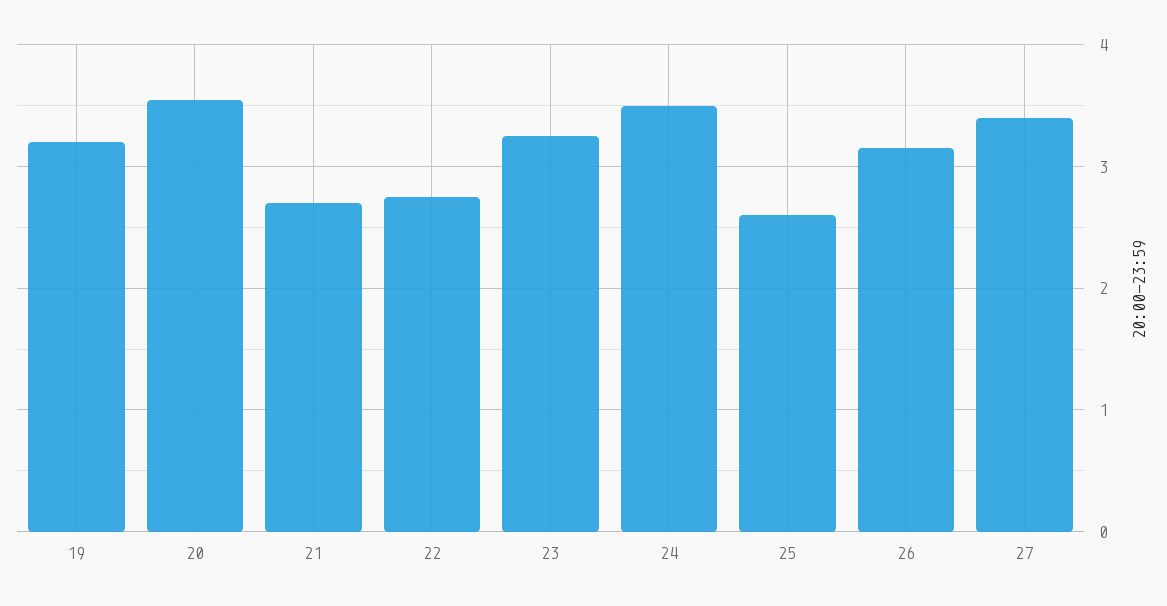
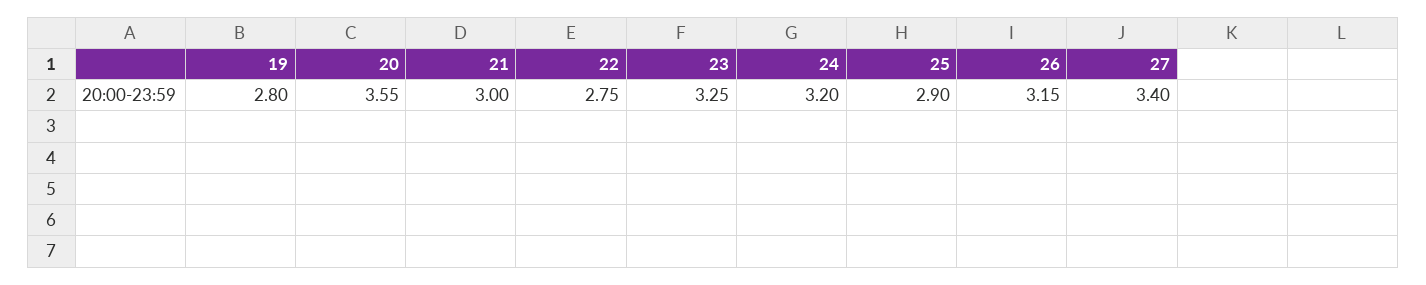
  {
-   "19": 3.2,
+   "19": 2.8,
    "20": 3.55,
-   "21": 2.7,
+   "21": 3,
    "22": 2.75,
    "23": 3.25,
-   "24": 3.5,
+   "24": 3.2,
-   "25": 2.6,
+   "25": 2.9,
    "26": 3.15,
    "27": 3.4
  }

